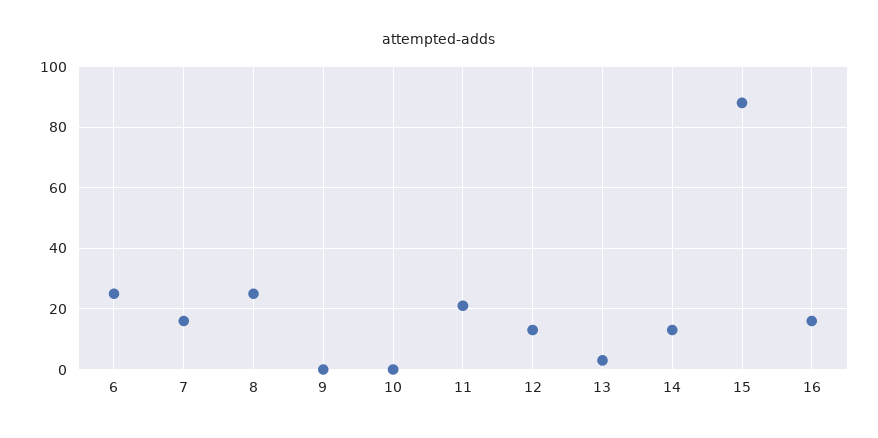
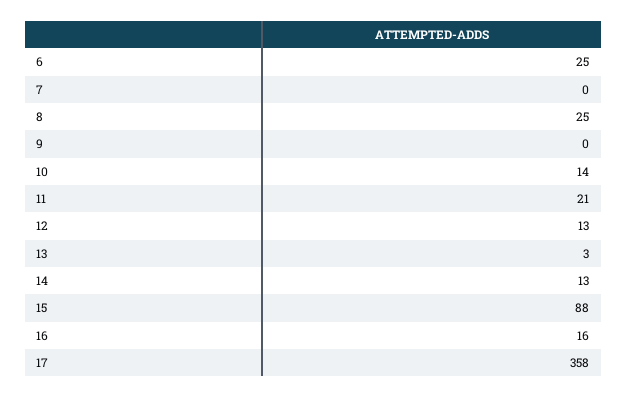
  {
    "6": 25,
-   "7": 15,
+   "7": 0,
    "8": 25,
    "9": 0,
-   "10": 0,
+   "10": 14,
    "11": 21,
    "12": 13,
    "13": 3,
    "14": 13,
    "15": 88,
-   "16": 16
+   "16": 16,
+   "17": 358
  }

